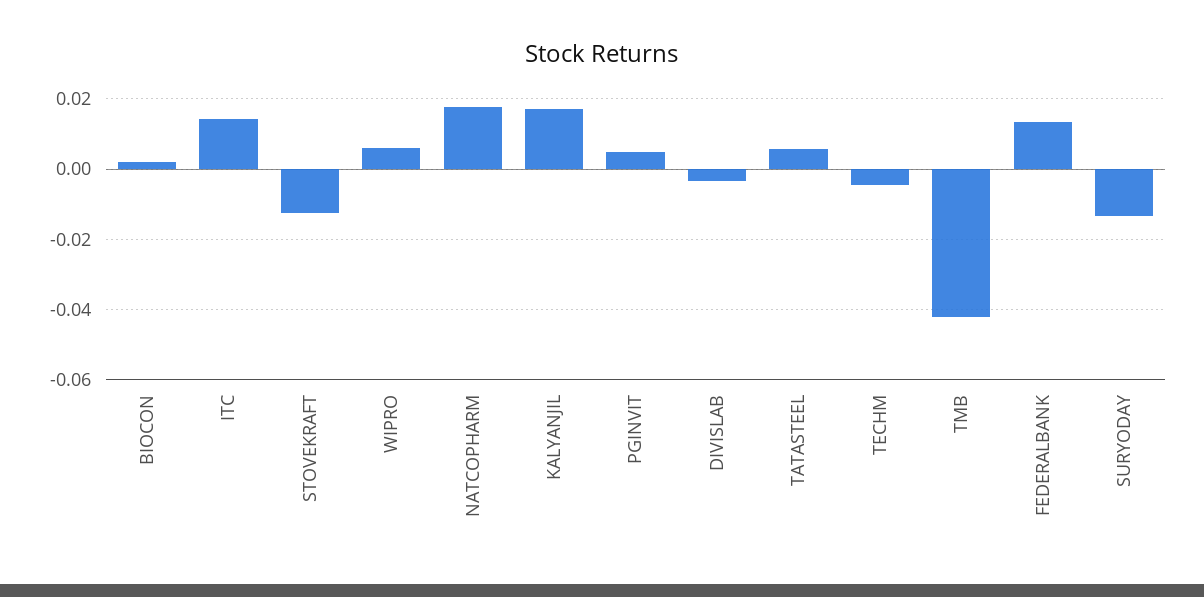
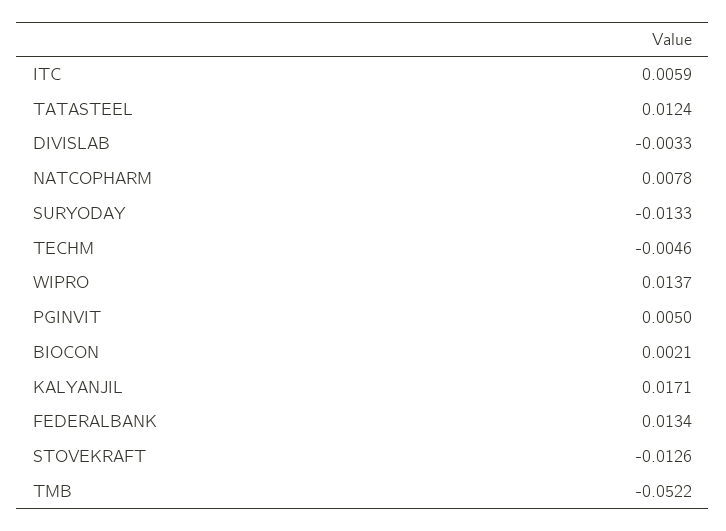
  {
    "BIOCON": 0.0021,
-   "ITC": 0.014,
+   "ITC": 0.0059,
    "STOVEKRAFT": -0.0126,
-   "WIPRO": 0.006,
+   "WIPRO": 0.0137,
-   "NATCOPHARM": 0.018,
+   "NATCOPHARM": 0.0078,
    "KALYANJIL": 0.0171,
    "PGINVIT": 0.005,
    "DIVISLAB": -0.0033,
-   "TATASTEEL": 0.006,
+   "TATASTEEL": 0.0124,
    "TECHM": -0.0046,
-   "TMB": -0.042,
+   "TMB": -0.0522,
    "FEDERALBANK": 0.0134,
    "SURYODAY": -0.0133
  }

